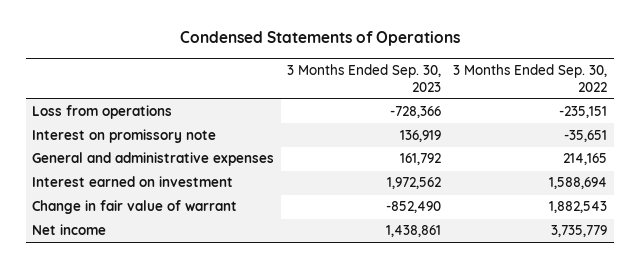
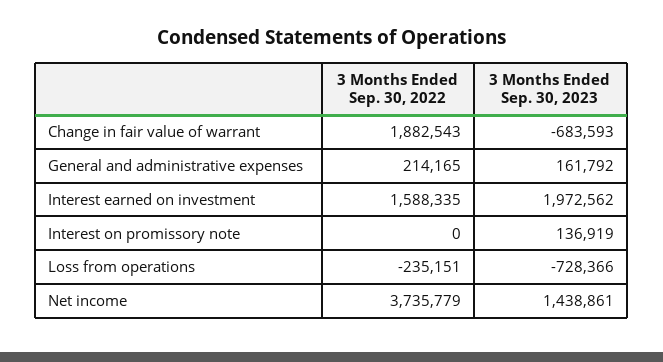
  {
    "3 Months Ended Sep. 30, 2023": {
      "Loss from operations": -728366,
      "Interest on promissory note": 136919,
      "General and administrative expenses": 161792,
      "Interest earned on investment": 1972562,
-     "Change in fair value of warrant": -852490,
+     "Change in fair value of warrant": -683593,
      "Net income": 1438861
    },
    "3 Months Ended Sep. 30, 2022": {
      "Loss from operations": -235151,
-     "Interest on promissory note": -35651,
+     "Interest on promissory note": 0,
      "General and administrative expenses": 214165,
-     "Interest earned on investment": 1588694,
+     "Interest earned on investment": 1588335,
      "Change in fair value of warrant": 1882543,
      "Net income": 3735779
    }
  }

